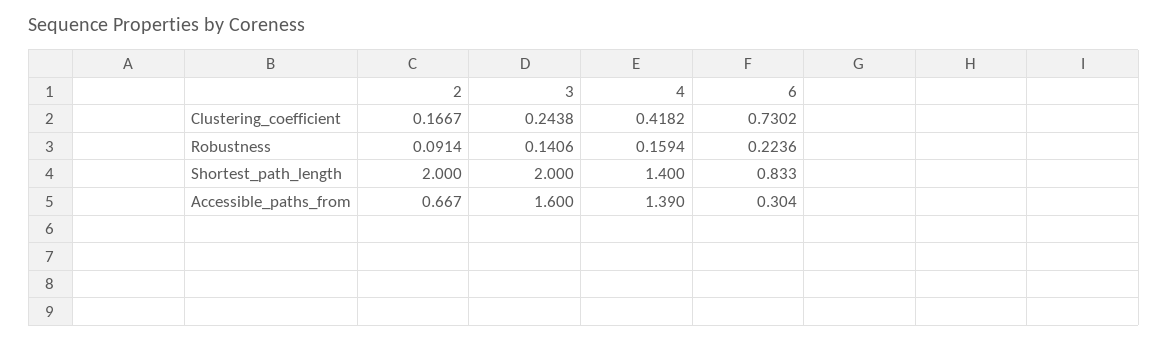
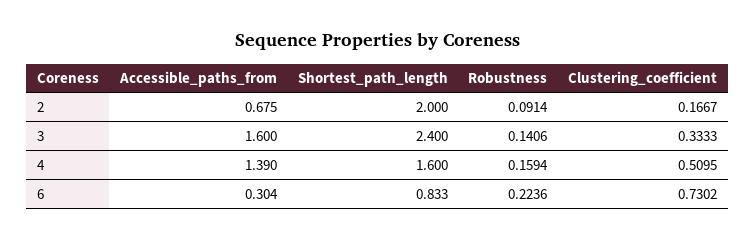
  {
    "2": {
      "Clustering_coefficient": 0.1667,
      "Robustness": 0.0914,
      "Shortest_path_length": 2,
-     "Accessible_paths_from": 0.667
+     "Accessible_paths_from": 0.675
    },
    "3": {
-     "Clustering_coefficient": 0.2438,
+     "Clustering_coefficient": 0.3333,
      "Robustness": 0.1406,
-     "Shortest_path_length": 2,
+     "Shortest_path_length": 2.4,
      "Accessible_paths_from": 1.6
    },
    "4": {
-     "Clustering_coefficient": 0.4182,
+     "Clustering_coefficient": 0.5095,
      "Robustness": 0.1594,
-     "Shortest_path_length": 1.4,
+     "Shortest_path_length": 1.6,
      "Accessible_paths_from": 1.39
    },
    "6": {
      "Clustering_coefficient": 0.7302,
      "Robustness": 0.2236,
      "Shortest_path_length": 0.833,
      "Accessible_paths_from": 0.304
    }
  }

